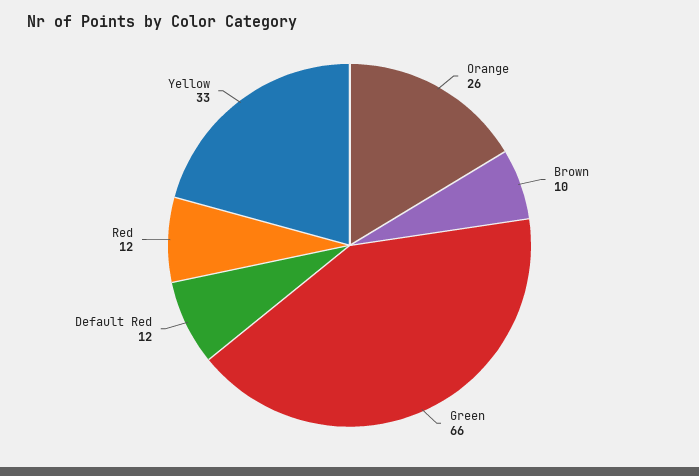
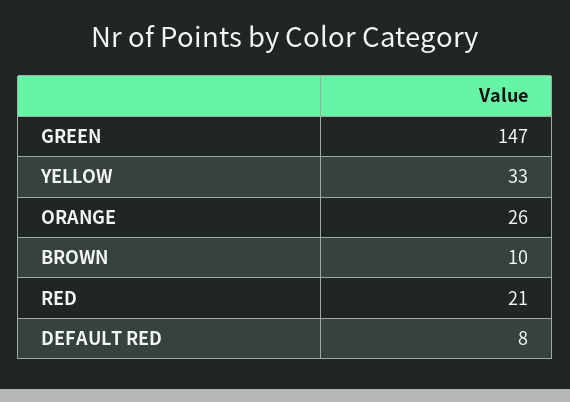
  {
    "Orange": 26,
    "Brown": 10,
-   "Green": 66,
+   "Green": 147,
-   "Default Red": 12,
+   "Default Red": 8,
-   "Red": 12,
+   "Red": 21,
    "Yellow": 33
  }

